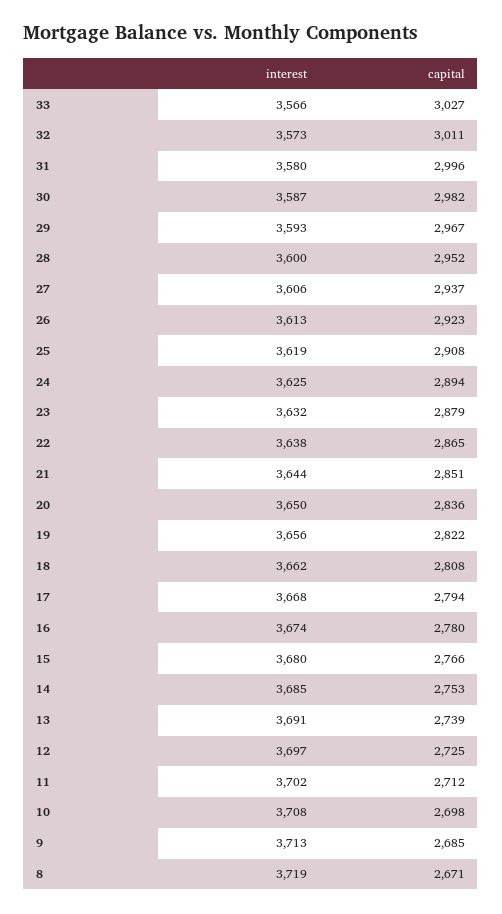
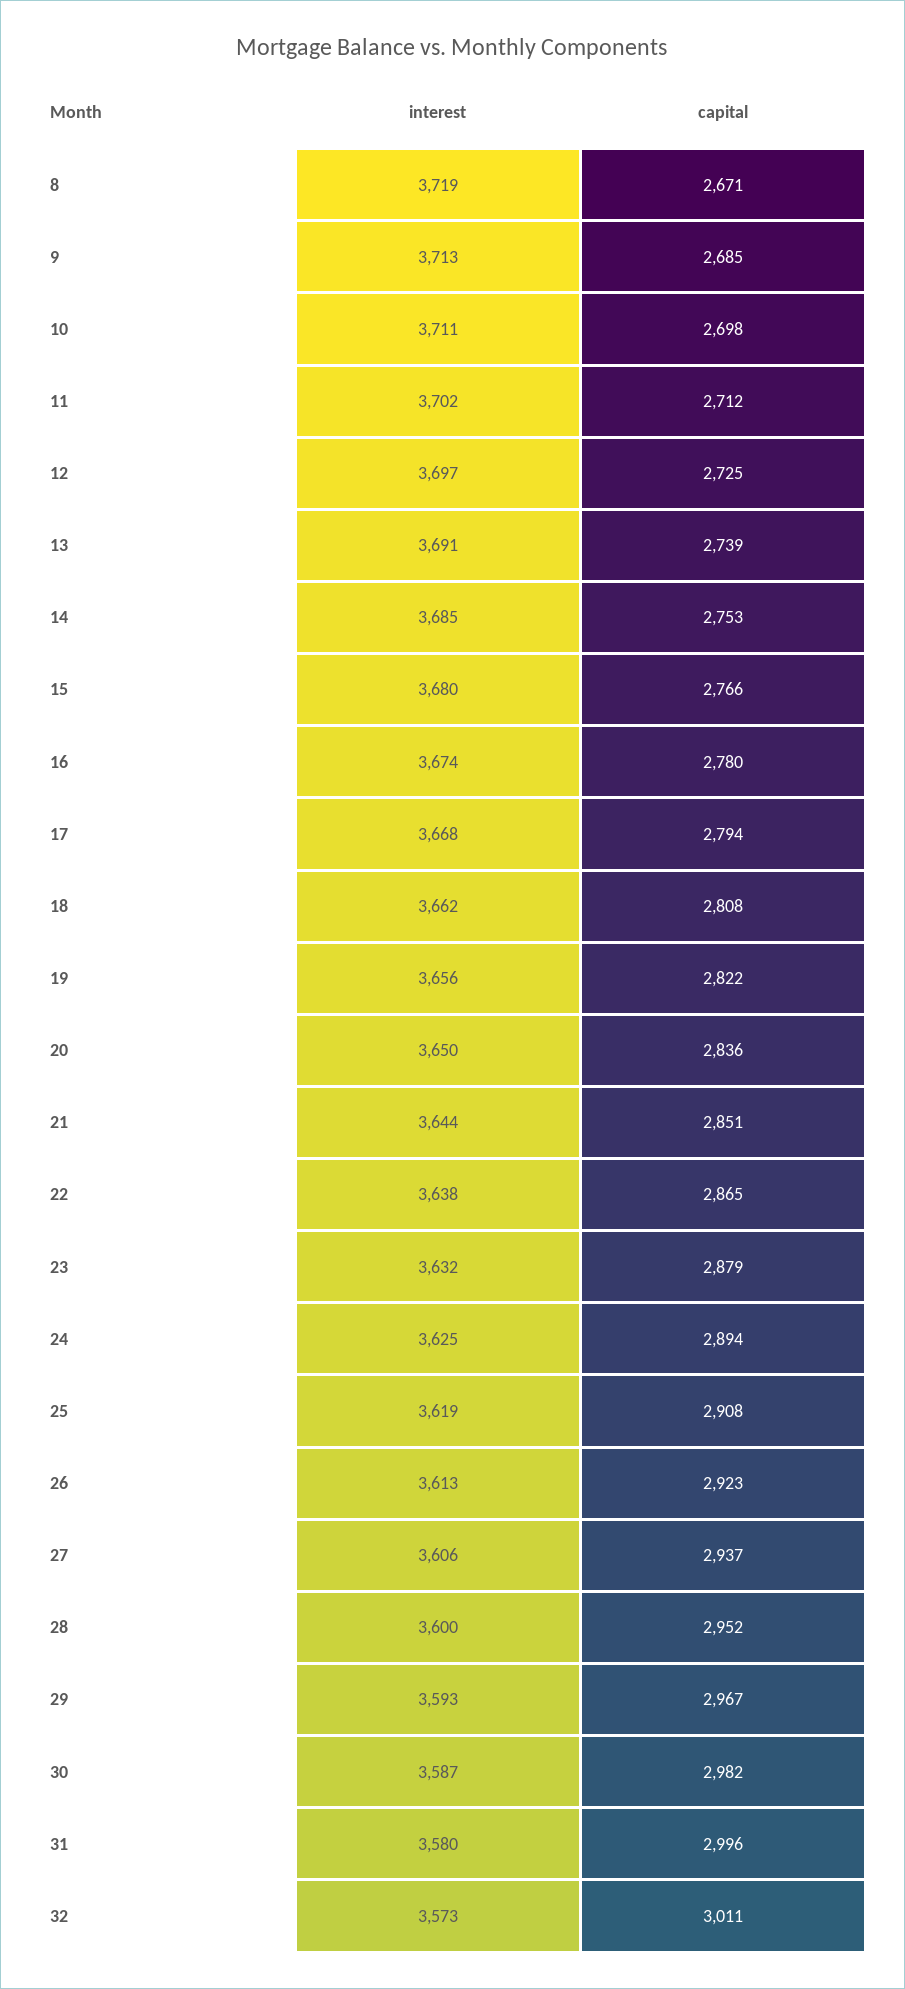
  {
    "interest": {
-     "33": 3566,
      "32": 3573,
      "31": 3580,
      "30": 3587,
      "29": 3593,
      "28": 3600,
      "27": 3606,
      "26": 3613,
      "25": 3619,
      "24": 3625,
      "23": 3632,
      "22": 3638,
      "21": 3644,
      "20": 3650,
      "19": 3656,
      "18": 3662,
      "17": 3668,
      "16": 3674,
      "15": 3680,
      "14": 3685,
      "13": 3691,
      "12": 3697,
      "11": 3702,
-     "10": 3708,
+     "10": 3711,
      "9": 3713,
      "8": 3719
    },
    "capital": {
-     "33": 3027,
      "32": 3011,
      "31": 2996,
      "30": 2982,
      "29": 2967,
      "28": 2952,
      "27": 2937,
      "26": 2923,
      "25": 2908,
      "24": 2894,
      "23": 2879,
      "22": 2865,
      "21": 2851,
      "20": 2836,
      "19": 2822,
      "18": 2808,
      "17": 2794,
      "16": 2780,
      "15": 2766,
      "14": 2753,
      "13": 2739,
      "12": 2725,
      "11": 2712,
      "10": 2698,
      "9": 2685,
      "8": 2671
    }
  }

